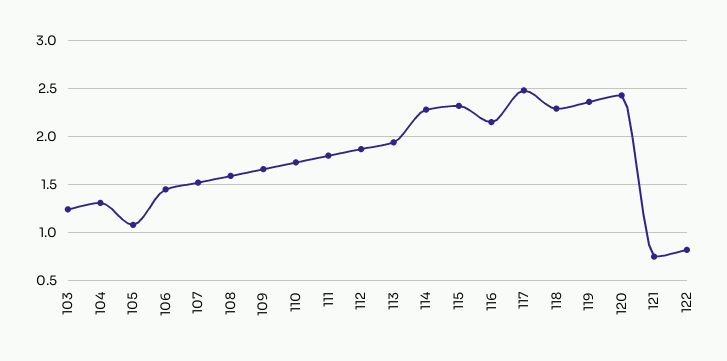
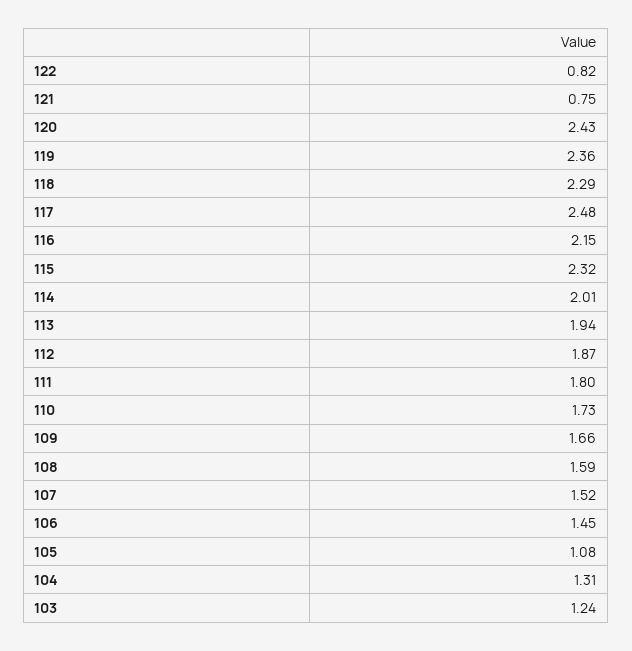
  {
    "103": 1.24,
    "104": 1.31,
    "105": 1.08,
    "106": 1.45,
    "107": 1.52,
    "108": 1.59,
    "109": 1.66,
    "110": 1.73,
    "111": 1.8,
    "112": 1.87,
    "113": 1.94,
-   "114": 2.3,
+   "114": 2.01,
    "115": 2.32,
    "116": 2.15,
    "117": 2.48,
    "118": 2.29,
    "119": 2.36,
    "120": 2.43,
    "121": 0.75,
    "122": 0.82
  }

